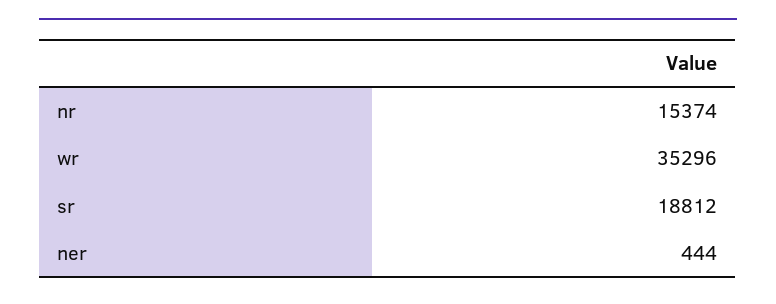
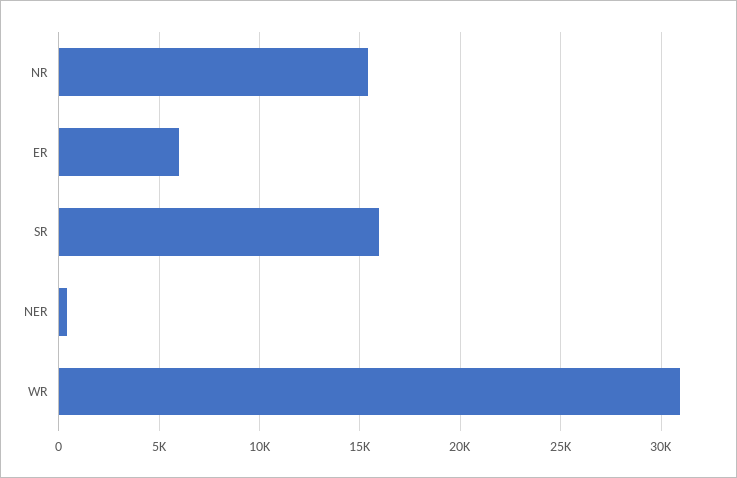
  {
    "nr": 15374,
-   "wr": 35296,
+   "wr": 31000,
-   "sr": 18812,
+   "sr": 16000,
-   "ner": 444
+   "ner": 444,
+   "ER": 6000
  }

